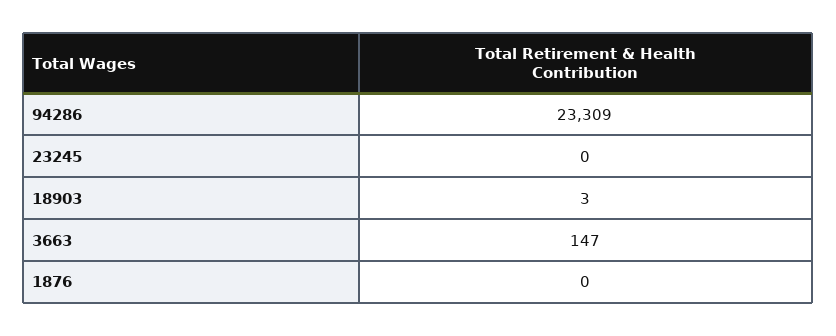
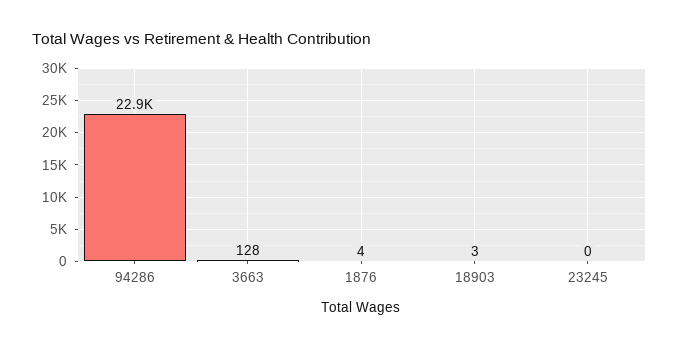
  {
-   "94286": 23309,
+   "94286": 22900,
    "23245": 0,
    "18903": 3,
-   "3663": 147,
+   "3663": 128,
-   "1876": 0
+   "1876": 4
  }

